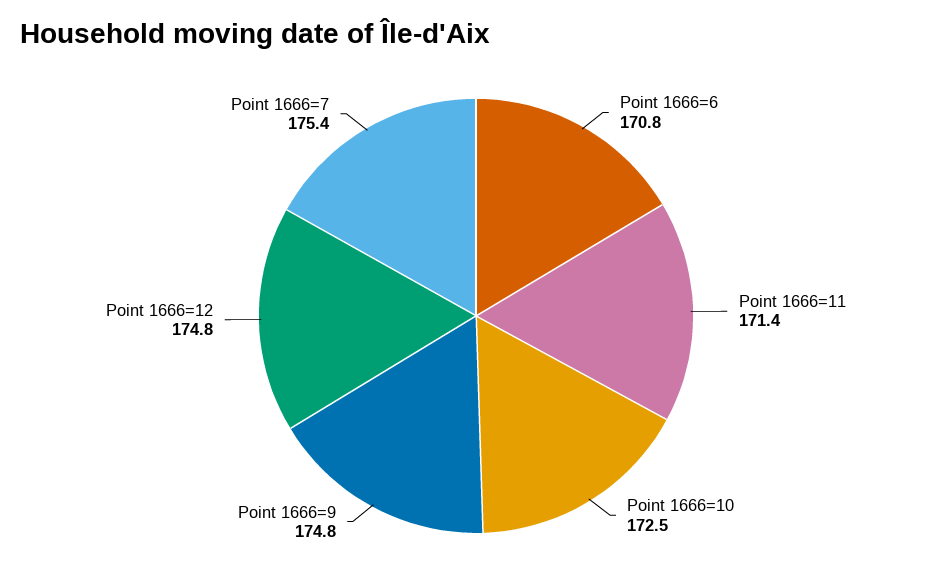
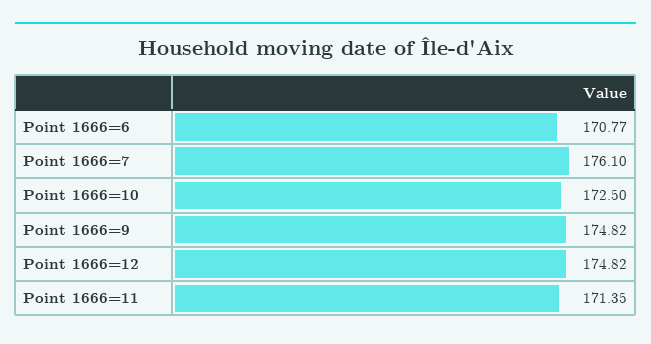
  {
    "Point 1666=6": 170.77,
    "Point 1666=11": 171.35,
    "Point 1666=10": 172.5,
    "Point 1666=9": 174.82,
    "Point 1666=12": 174.82,
-   "Point 1666=7": 175.4
+   "Point 1666=7": 176.1
  }

